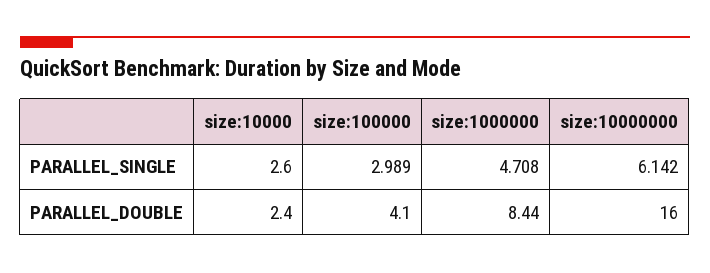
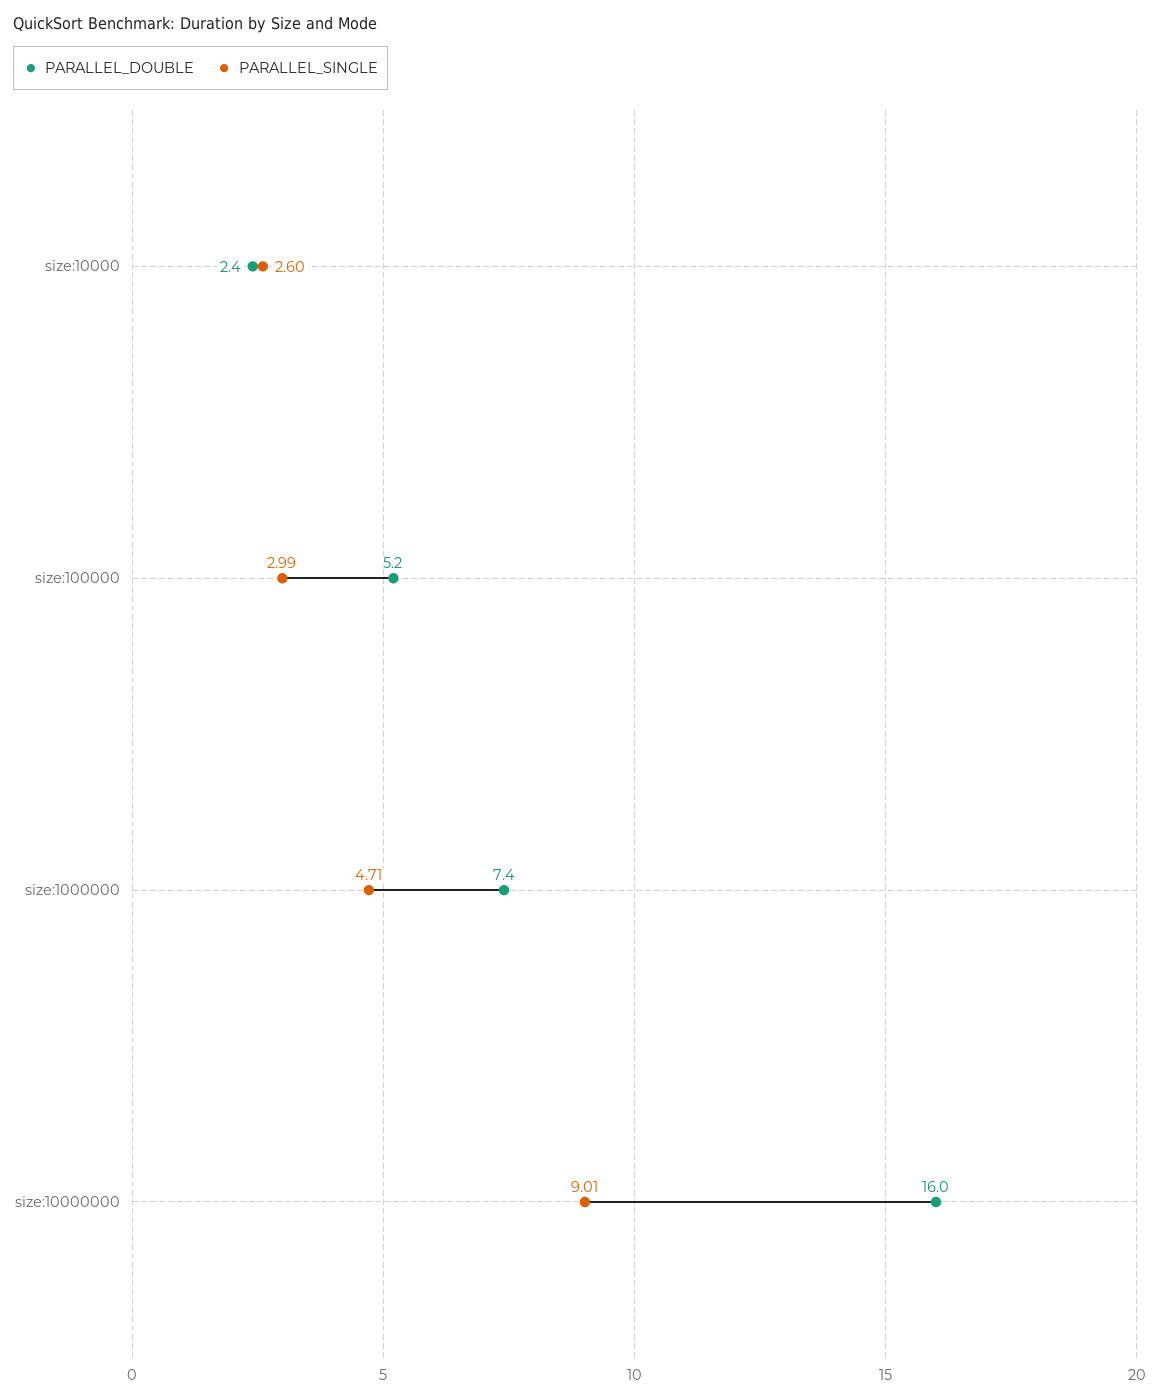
  {
    "PARALLEL_SINGLE": {
      "size:10000": 2.6,
      "size:100000": 2.989,
      "size:1000000": 4.708,
-     "size:10000000": 6.142
+     "size:10000000": 9.01
    },
    "PARALLEL_DOUBLE": {
      "size:10000": 2.4,
-     "size:100000": 4.1,
+     "size:100000": 5.2,
-     "size:1000000": 8.44,
+     "size:1000000": 7.4,
      "size:10000000": 16
    }
  }

